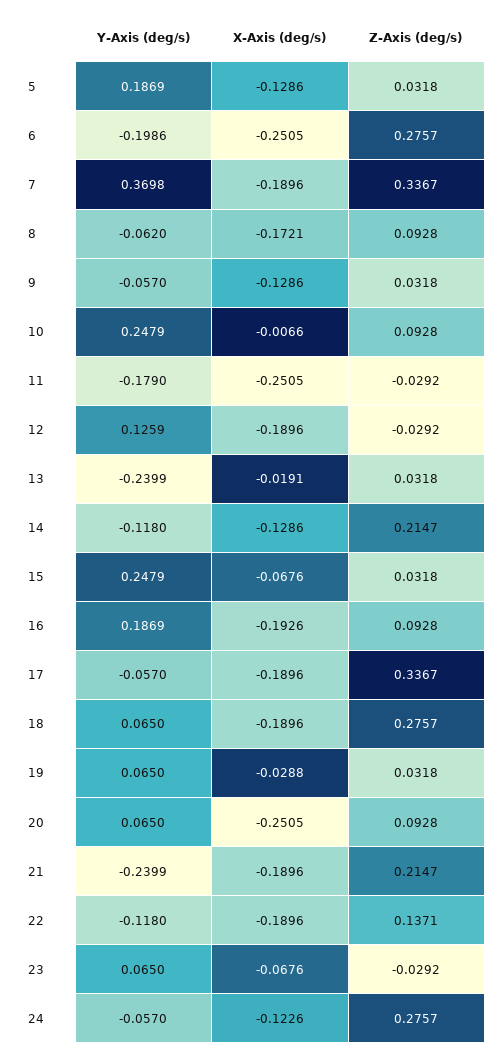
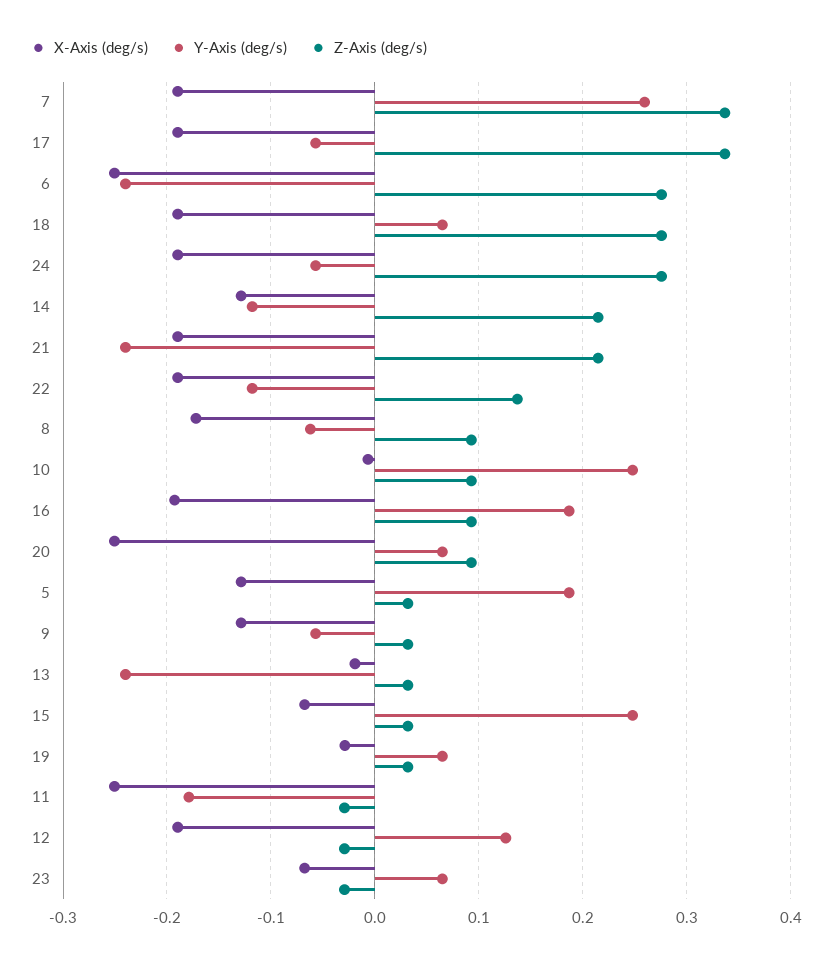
  {
    "Y-Axis (deg/s)": {
      "5": 0.1869,
-     "6": -0.1986,
+     "6": -0.24,
-     "7": 0.3698,
+     "7": 0.26,
      "8": -0.062,
      "9": -0.057,
      "10": 0.2479,
      "11": -0.179,
      "12": 0.1259,
      "13": -0.2399,
      "14": -0.118,
      "15": 0.2479,
      "16": 0.1869,
      "17": -0.057,
      "18": 0.065,
      "19": 0.065,
      "20": 0.065,
      "21": -0.2399,
      "22": -0.118,
      "23": 0.065,
      "24": -0.057
    },
    "X-Axis (deg/s)": {
      "5": -0.1286,
      "6": -0.2505,
      "7": -0.1896,
      "8": -0.1721,
      "9": -0.1286,
      "10": -0.0066,
      "11": -0.2505,
      "12": -0.1896,
      "13": -0.0191,
      "14": -0.1286,
      "15": -0.0676,
      "16": -0.1926,
      "17": -0.1896,
      "18": -0.1896,
      "19": -0.0288,
      "20": -0.2505,
      "21": -0.1896,
      "22": -0.1896,
      "23": -0.0676,
-     "24": -0.1226
+     "24": -0.19
    },
    "Z-Axis (deg/s)": {
      "5": 0.0318,
      "6": 0.2757,
      "7": 0.3367,
      "8": 0.0928,
      "9": 0.0318,
      "10": 0.0928,
      "11": -0.0292,
      "12": -0.0292,
      "13": 0.0318,
      "14": 0.2147,
      "15": 0.0318,
      "16": 0.0928,
      "17": 0.3367,
      "18": 0.2757,
      "19": 0.0318,
      "20": 0.0928,
      "21": 0.2147,
      "22": 0.1371,
      "23": -0.0292,
      "24": 0.2757
    }
  }

